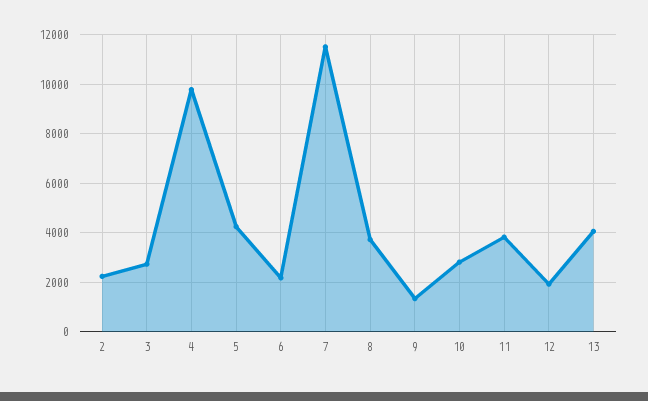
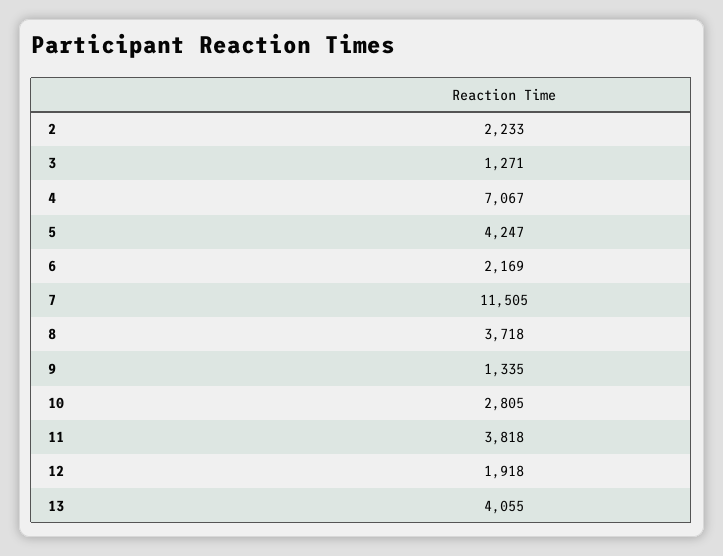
  {
    "2": 2233,
-   "3": 2750,
+   "3": 1271,
-   "4": 9750,
+   "4": 7067,
    "5": 4247,
    "6": 2169,
    "7": 11505,
    "8": 3718,
    "9": 1335,
    "10": 2805,
    "11": 3818,
    "12": 1918,
    "13": 4055
  }

